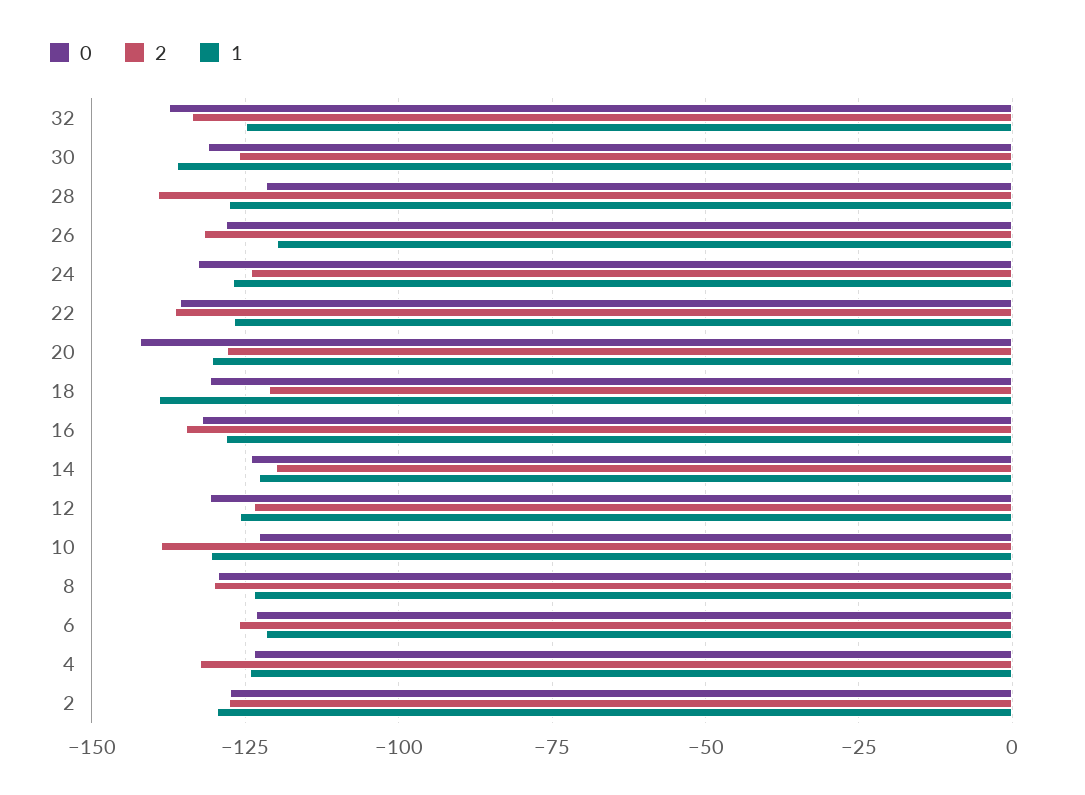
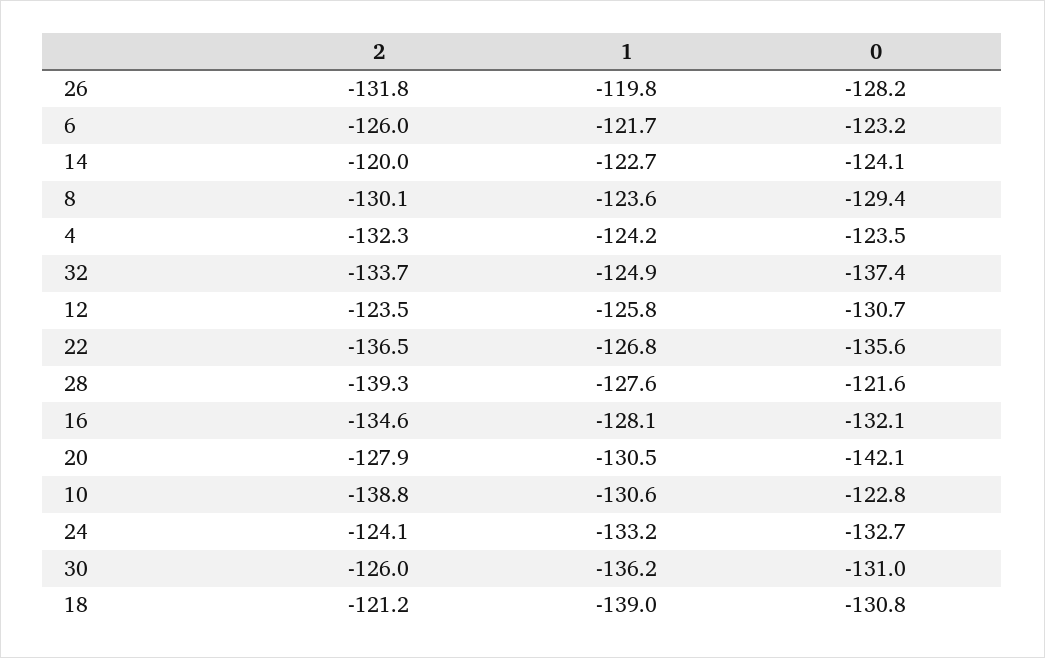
  {
    "0": {
      "32": -137.4,
      "30": -131,
      "28": -121.6,
      "26": -128.2,
      "24": -132.7,
      "22": -135.6,
      "20": -142.1,
      "18": -130.8,
      "16": -132.1,
      "14": -124.1,
      "12": -130.7,
      "10": -122.8,
      "8": -129.4,
      "6": -123.2,
-     "4": -123.5,
+     "4": -123.5
-     "2": -127.5
    },
    "2": {
      "32": -133.7,
      "30": -126,
      "28": -139.3,
      "26": -131.8,
      "24": -124.1,
      "22": -136.5,
      "20": -127.9,
      "18": -121.2,
      "16": -134.6,
      "14": -120,
      "12": -123.5,
      "10": -138.8,
      "8": -130.1,
      "6": -126,
-     "4": -132.3,
+     "4": -132.3
-     "2": -127.5
    },
    "1": {
      "32": -124.9,
      "30": -136.2,
      "28": -127.6,
      "26": -119.8,
-     "24": -127.5,
+     "24": -133.2,
      "22": -126.8,
      "20": -130.5,
      "18": -139,
      "16": -128.1,
      "14": -122.7,
      "12": -125.8,
      "10": -130.6,
      "8": -123.6,
      "6": -121.7,
-     "4": -124.2,
+     "4": -124.2
-     "2": -130
    }
  }

